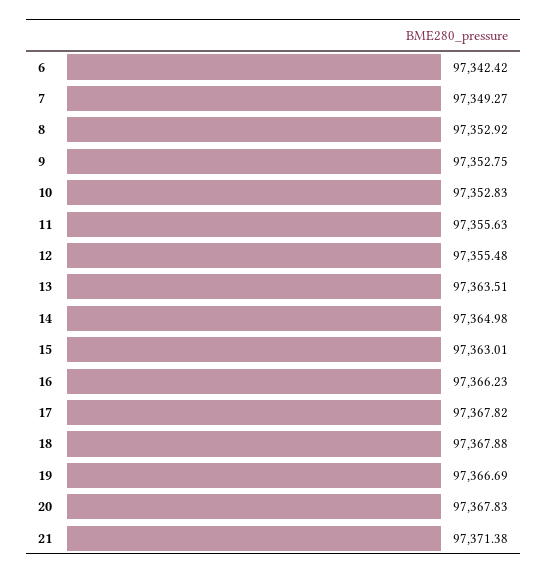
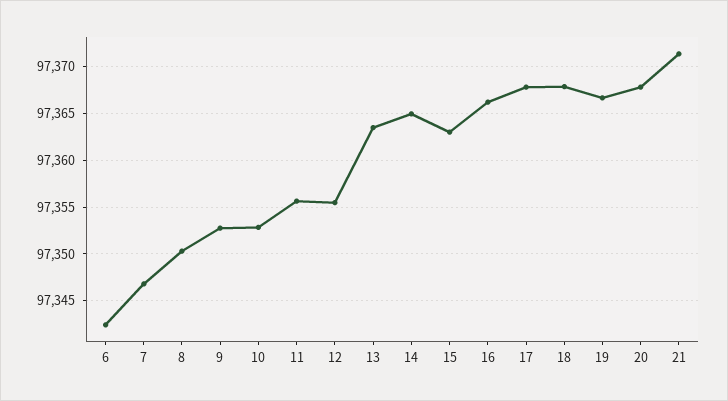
  {
    "6": 97342.42,
-   "7": 97349.27,
+   "7": 97347,
-   "8": 97352.92,
+   "8": 97350,
    "9": 97352.75,
    "10": 97352.83,
    "11": 97355.63,
    "12": 97355.48,
    "13": 97363.51,
    "14": 97364.98,
    "15": 97363.01,
    "16": 97366.23,
    "17": 97367.82,
    "18": 97367.88,
    "19": 97366.69,
    "20": 97367.83,
    "21": 97371.38
  }

